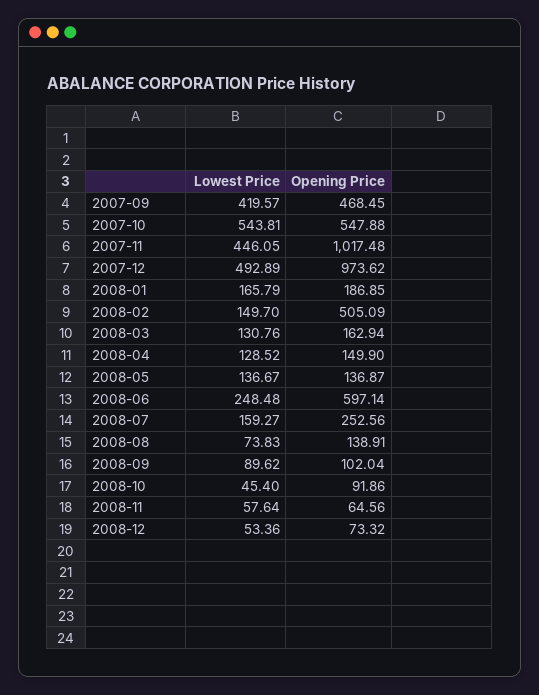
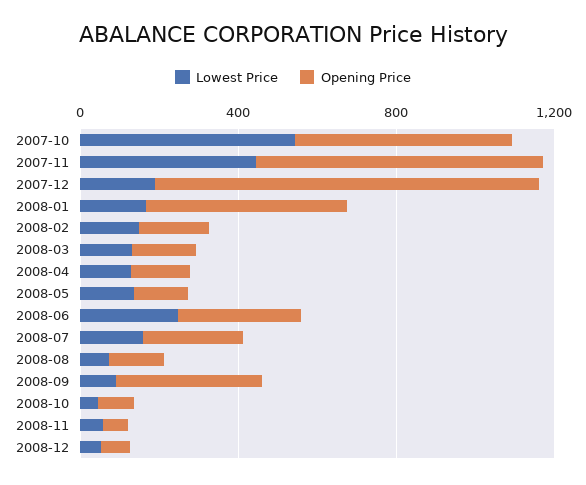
  {
    "Lowest Price": {
-     "2007-09": 419.57,
      "2007-10": 543.81,
      "2007-11": 446.05,
-     "2007-12": 492.89,
+     "2007-12": 200,
      "2008-01": 165.79,
      "2008-02": 149.7,
      "2008-03": 130.76,
      "2008-04": 128.52,
      "2008-05": 136.67,
      "2008-06": 248.48,
      "2008-07": 159.27,
      "2008-08": 73.83,
      "2008-09": 89.62,
      "2008-10": 45.4,
      "2008-11": 57.64,
      "2008-12": 53.36
    },
    "Opening Price": {
-     "2007-09": 468.45,
      "2007-10": 547.88,
-     "2007-11": 1017.48,
+     "2007-11": 700,
      "2007-12": 973.62,
-     "2008-01": 186.85,
+     "2008-01": 500,
-     "2008-02": 505.09,
+     "2008-02": 200,
      "2008-03": 162.94,
      "2008-04": 149.9,
      "2008-05": 136.87,
-     "2008-06": 597.14,
+     "2008-06": 300,
      "2008-07": 252.56,
      "2008-08": 138.91,
-     "2008-09": 102.04,
+     "2008-09": 400,
      "2008-10": 91.86,
      "2008-11": 64.56,
      "2008-12": 73.32
    }
  }

